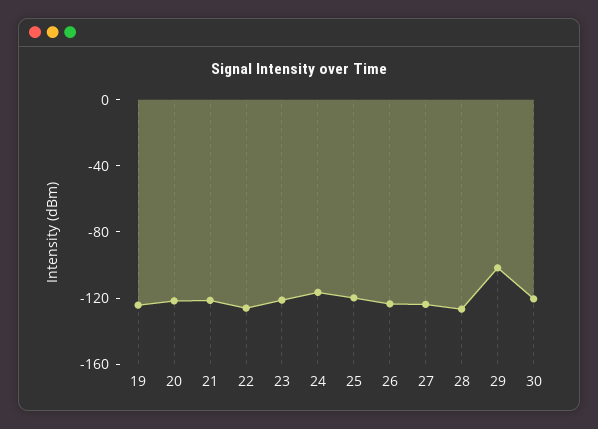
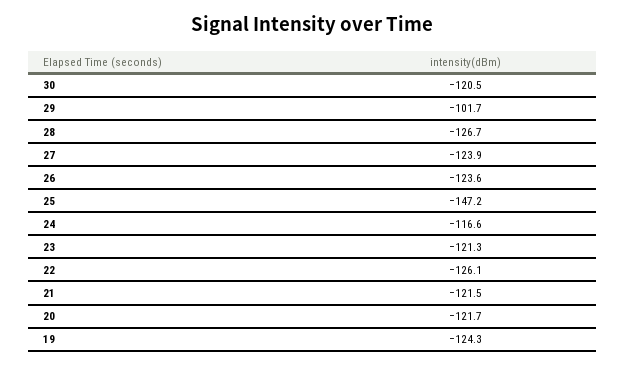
  {
    "19": -124.3,
    "20": -121.7,
    "21": -121.5,
    "22": -126.1,
    "23": -121.3,
    "24": -116.6,
-   "25": -120,
+   "25": -147.2,
    "26": -123.6,
    "27": -123.9,
    "28": -126.7,
    "29": -101.7,
    "30": -120.5
  }

